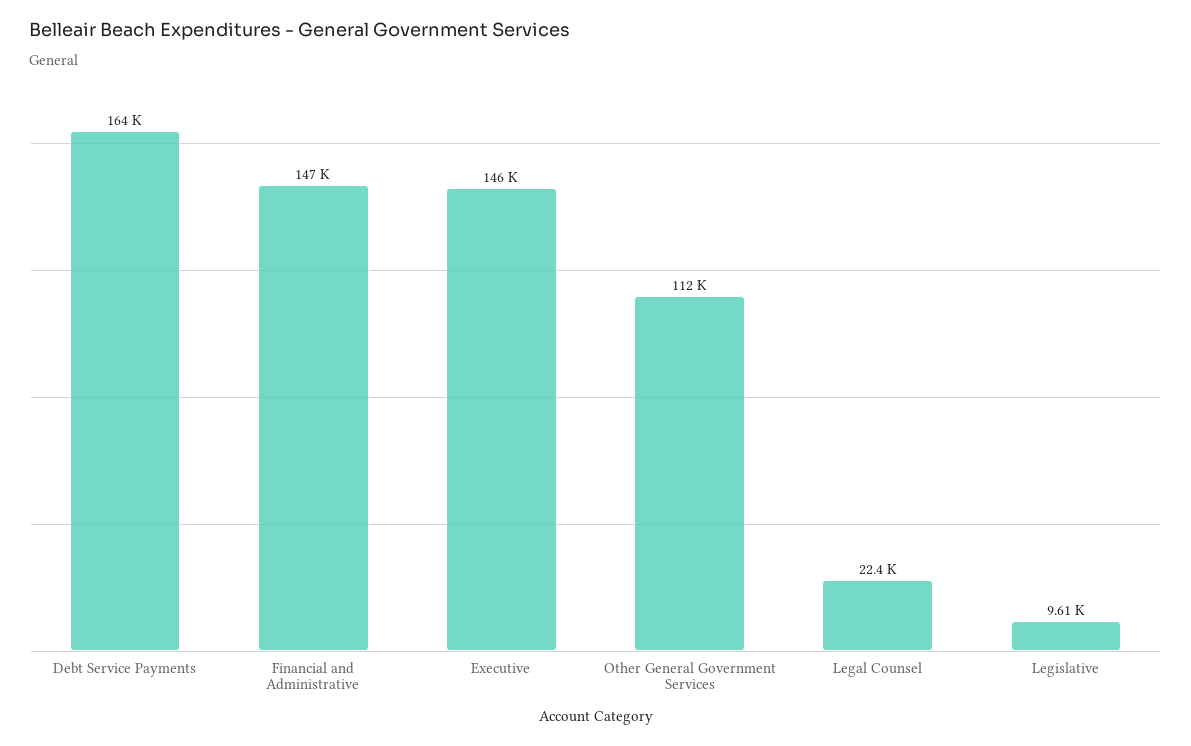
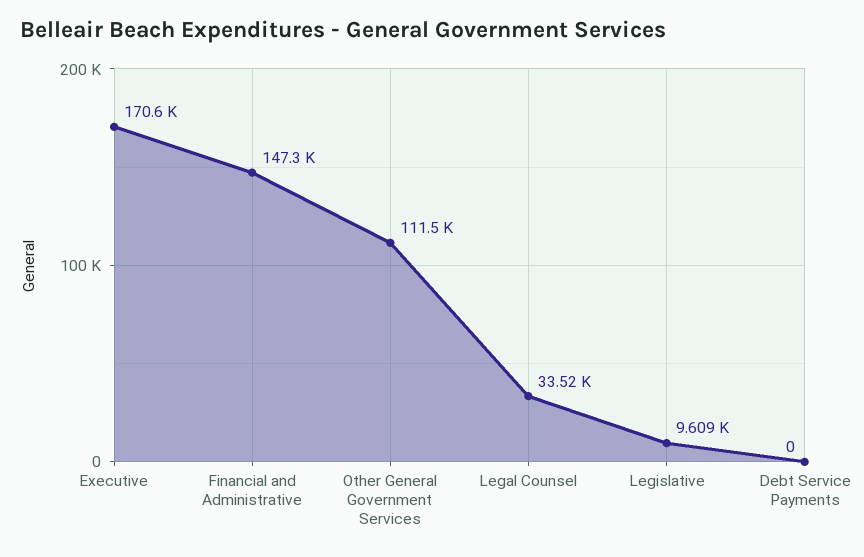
  {
-   "Debt Service Payments": 164000,
+   "Debt Service Payments": 0,
    "Financial and Administrative": 147300,
-   "Executive": 146000,
+   "Executive": 170600,
    "Other General Government Services": 111500,
-   "Legal Counsel": 22400,
+   "Legal Counsel": 33520,
    "Legislative": 9609
  }

